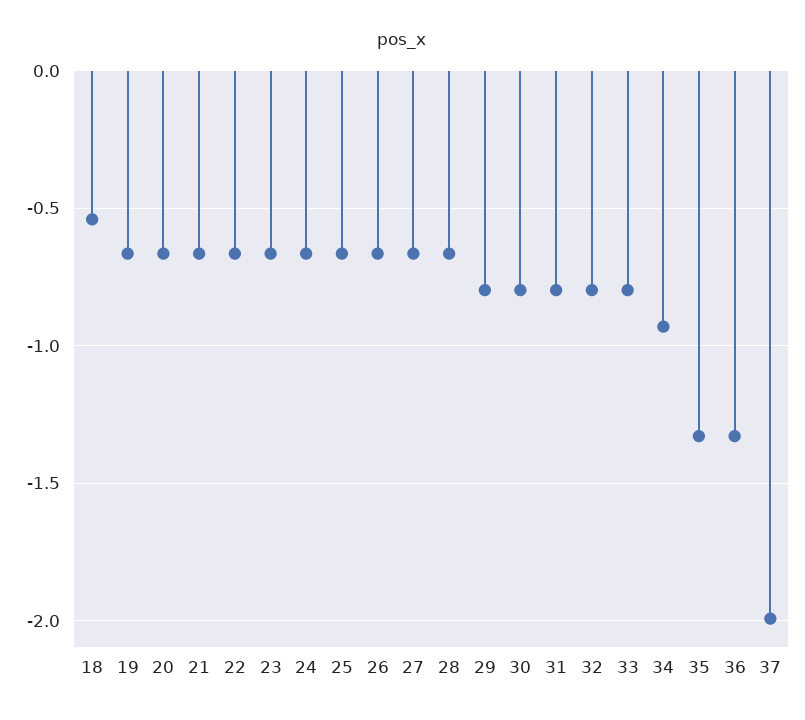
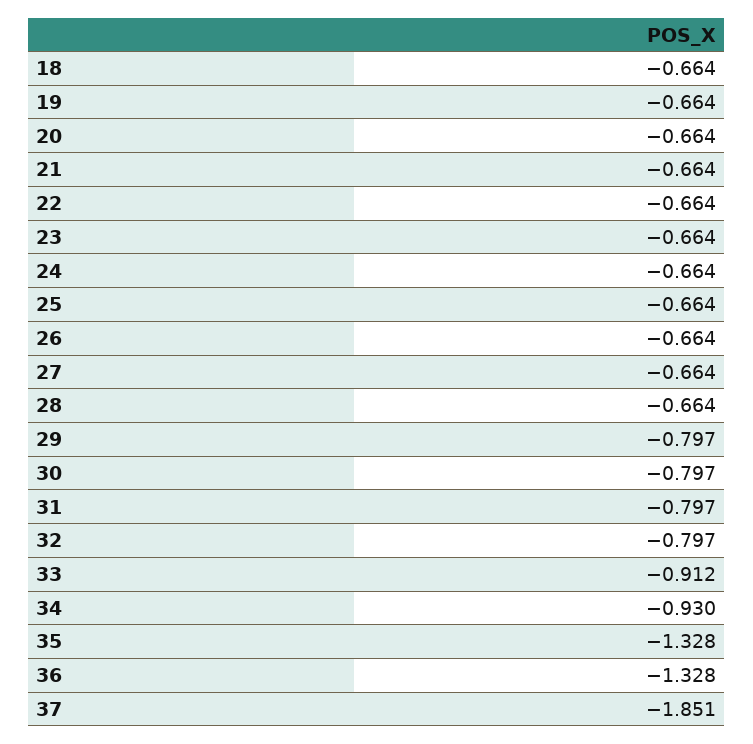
  {
-   "18": -0.55,
+   "18": -0.664,
    "19": -0.664,
    "20": -0.664,
    "21": -0.664,
    "22": -0.664,
    "23": -0.664,
    "24": -0.664,
    "25": -0.664,
    "26": -0.664,
    "27": -0.664,
    "28": -0.664,
    "29": -0.797,
    "30": -0.797,
    "31": -0.797,
    "32": -0.797,
-   "33": -0.8,
+   "33": -0.912,
    "34": -0.93,
    "35": -1.328,
    "36": -1.328,
-   "37": -2
+   "37": -1.851
  }

